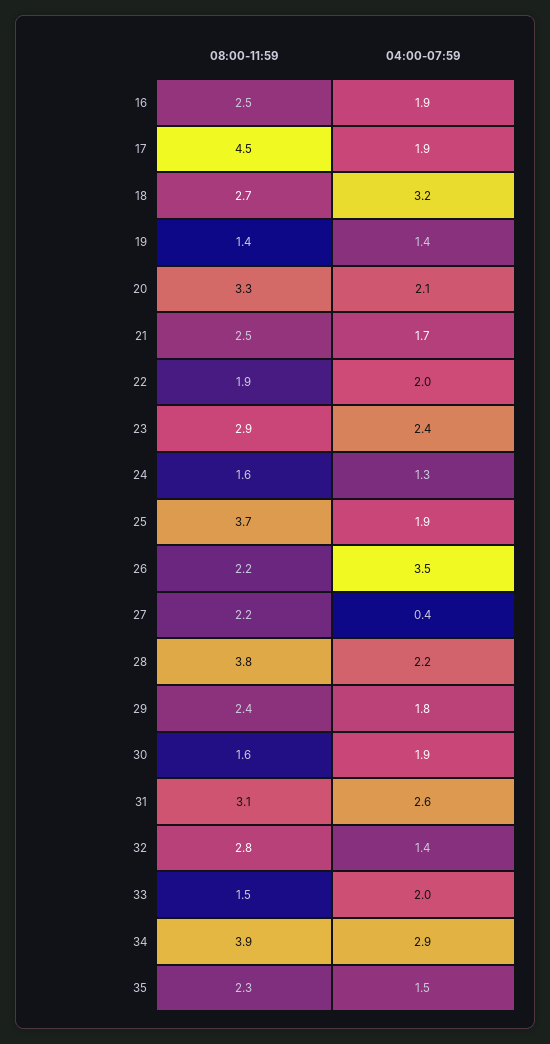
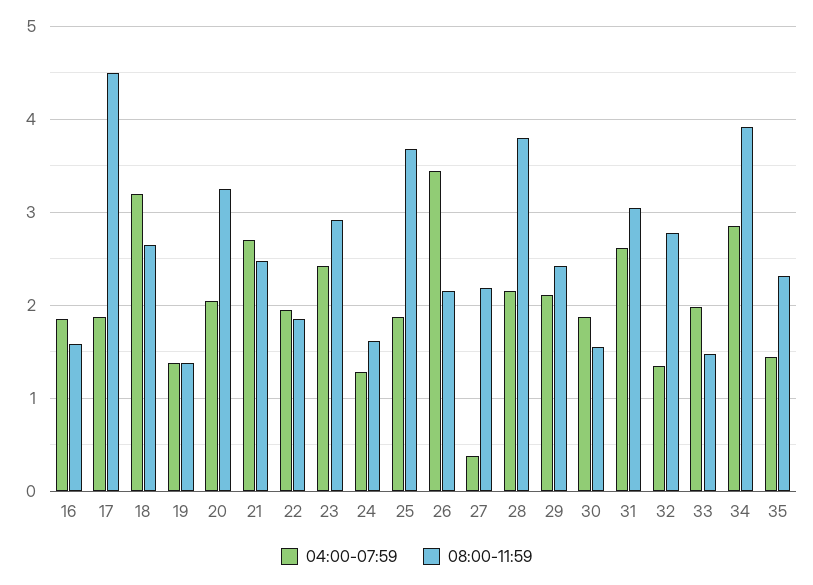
  {
    "08:00-11:59": {
-     "16": 2.5,
+     "16": 1.6,
      "17": 4.5,
      "18": 2.7,
      "19": 1.4,
      "20": 3.3,
      "21": 2.5,
      "22": 1.9,
      "23": 2.9,
      "24": 1.6,
      "25": 3.7,
      "26": 2.2,
      "27": 2.2,
      "28": 3.8,
      "29": 2.4,
      "30": 1.6,
      "31": 3.1,
      "32": 2.8,
      "33": 1.5,
      "34": 3.9,
      "35": 2.3
    },
    "04:00-07:59": {
      "16": 1.9,
      "17": 1.9,
      "18": 3.2,
      "19": 1.4,
      "20": 2.1,
-     "21": 1.7,
+     "21": 2.7,
      "22": 2,
      "23": 2.4,
      "24": 1.3,
      "25": 1.9,
      "26": 3.5,
      "27": 0.4,
      "28": 2.2,
-     "29": 1.8,
+     "29": 2.1,
      "30": 1.9,
      "31": 2.6,
      "32": 1.4,
      "33": 2,
      "34": 2.9,
      "35": 1.5
    }
  }

